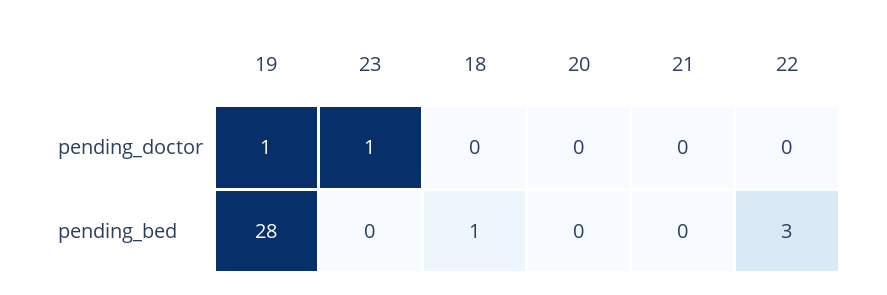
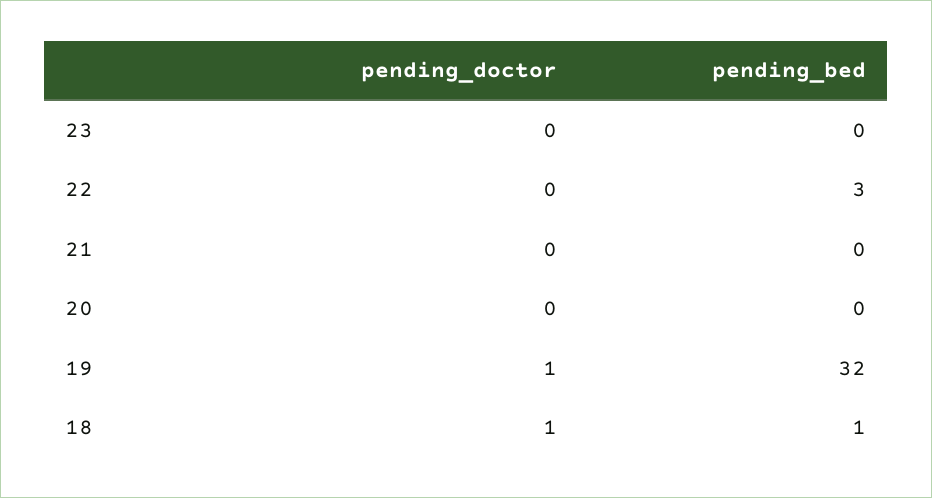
  {
    "19": {
      "pending_doctor": 1,
-     "pending_bed": 28
+     "pending_bed": 32
    },
    "23": {
-     "pending_doctor": 1,
+     "pending_doctor": 0,
      "pending_bed": 0
    },
    "18": {
-     "pending_doctor": 0,
+     "pending_doctor": 1,
      "pending_bed": 1
    },
    "20": {
      "pending_doctor": 0,
      "pending_bed": 0
    },
    "21": {
      "pending_doctor": 0,
      "pending_bed": 0
    },
    "22": {
      "pending_doctor": 0,
      "pending_bed": 3
    }
  }

